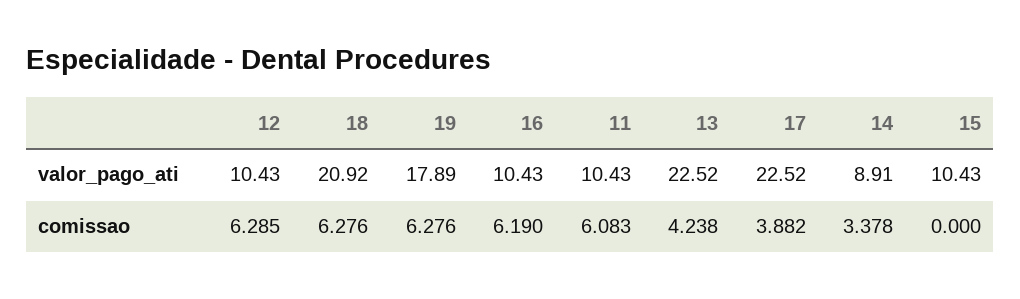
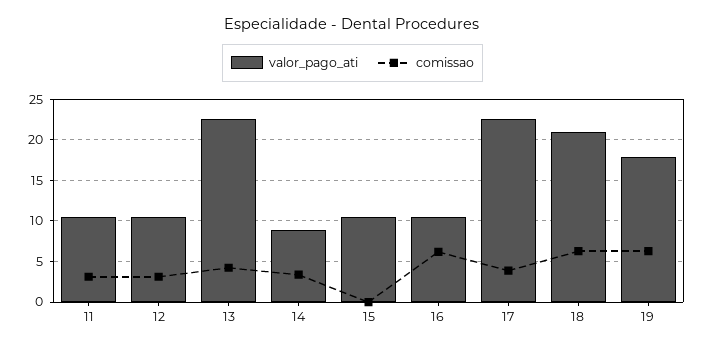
  {
    "valor_pago_ati": {
      "12": 10.43,
      "18": 20.92,
      "19": 17.89,
      "16": 10.43,
      "11": 10.43,
      "13": 22.52,
      "17": 22.52,
      "14": 8.91,
      "15": 10.43
    },
    "comissao": {
-     "12": 6.285,
+     "12": 3,
      "18": 6.276,
      "19": 6.276,
      "16": 6.19,
-     "11": 6.083,
+     "11": 3,
      "13": 4.238,
      "17": 3.882,
      "14": 3.378,
      "15": 0
    }
  }

